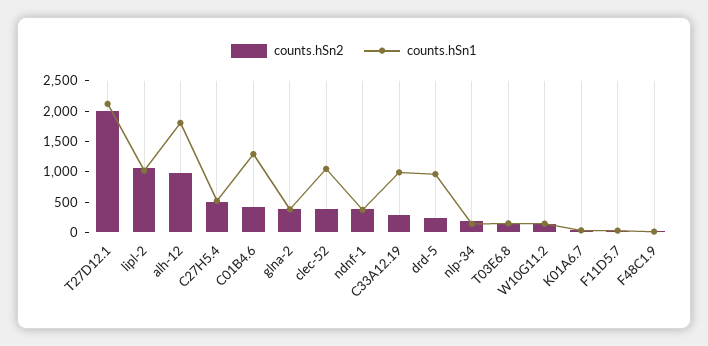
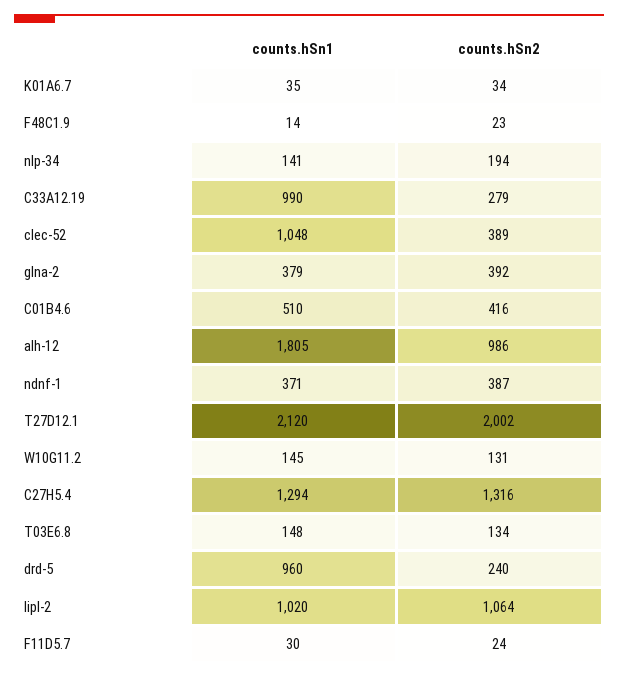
  {
    "counts.hSn2": {
      "T27D12.1": 2002,
      "lipl-2": 1064,
      "alh-12": 986,
-     "C27H5.4": 500,
+     "C27H5.4": 1316,
      "C01B4.6": 416,
      "glna-2": 392,
      "clec-52": 389,
      "ndnf-1": 387,
      "C33A12.19": 279,
      "drd-5": 240,
      "nlp-34": 194,
      "T03E6.8": 134,
      "W10G11.2": 131,
      "K01A6.7": 34,
      "F11D5.7": 24,
      "F48C1.9": 23
    },
    "counts.hSn1": {
      "T27D12.1": 2120,
      "lipl-2": 1020,
      "alh-12": 1805,
-     "C27H5.4": 500,
+     "C27H5.4": 1294,
-     "C01B4.6": 1250,
+     "C01B4.6": 510,
      "glna-2": 379,
      "clec-52": 1048,
      "ndnf-1": 371,
      "C33A12.19": 990,
      "drd-5": 960,
      "nlp-34": 141,
      "T03E6.8": 148,
      "W10G11.2": 145,
      "K01A6.7": 35,
      "F11D5.7": 30,
      "F48C1.9": 14
    }
  }

